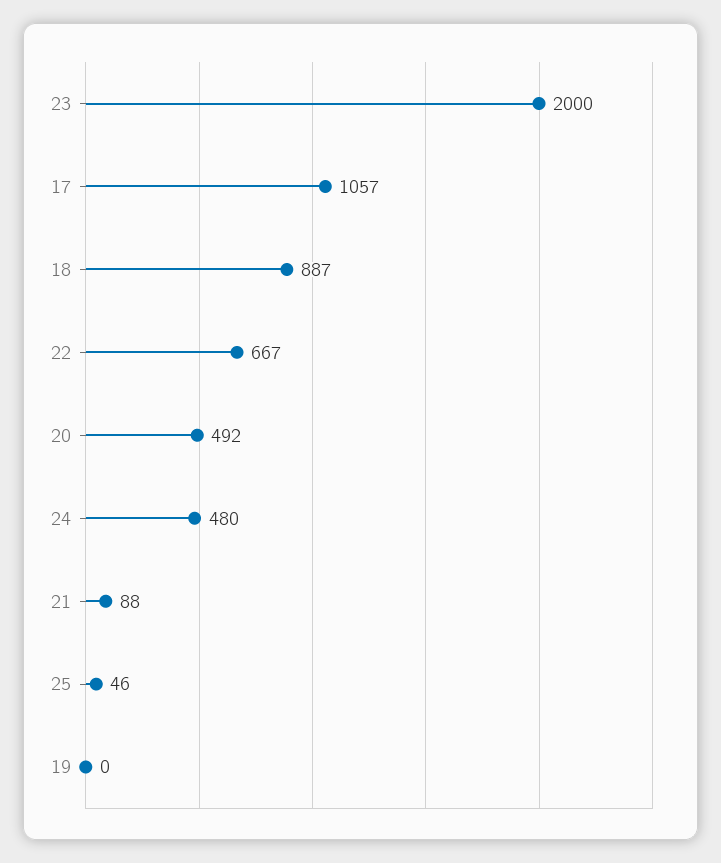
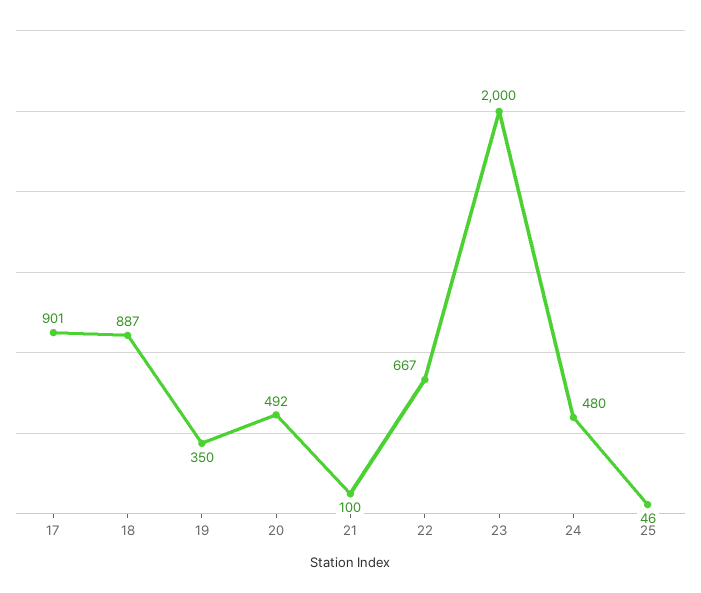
  {
    "23": 2000,
-   "17": 1057,
+   "17": 901,
    "18": 887,
    "22": 667,
    "20": 492,
    "24": 480,
-   "21": 88,
+   "21": 100,
    "25": 46,
-   "19": 0
+   "19": 350
  }

